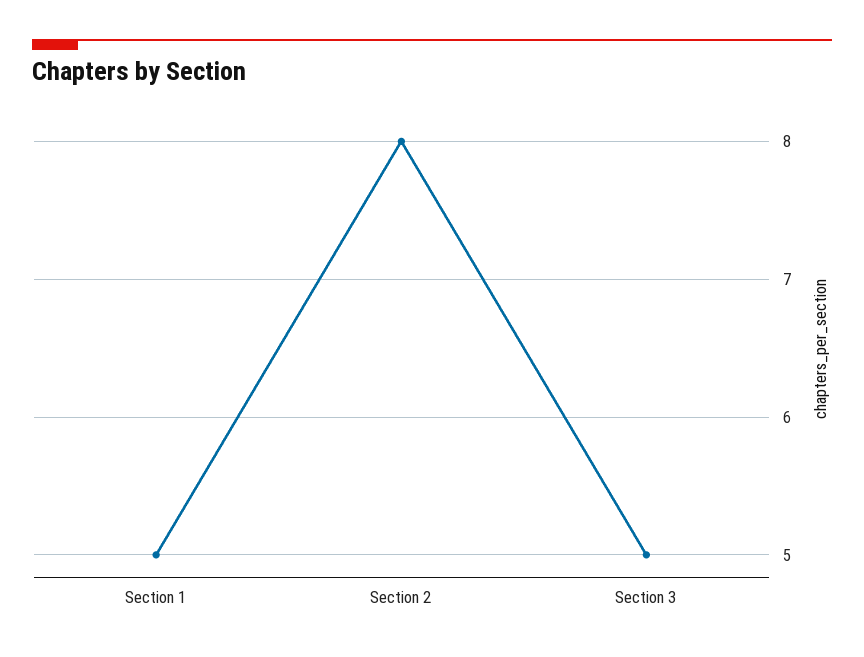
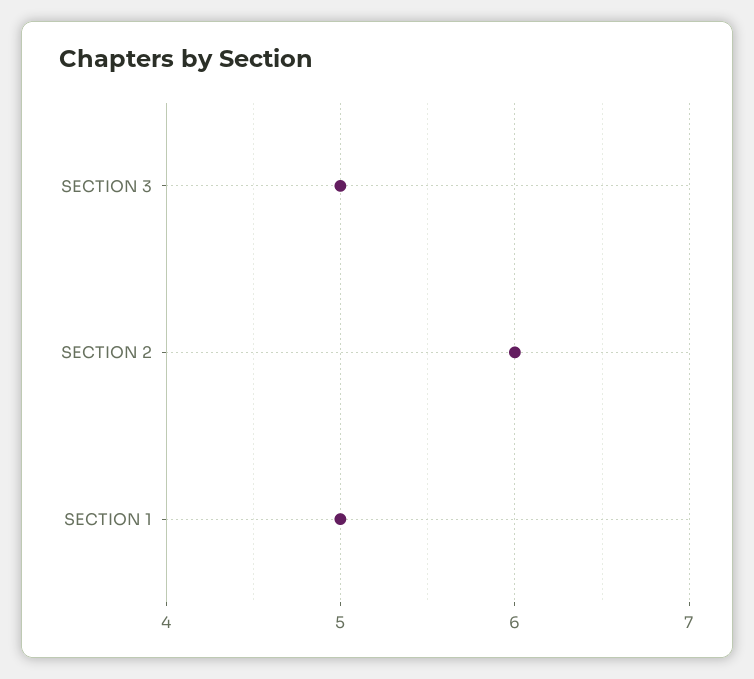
  {
    "Section 1": 5,
-   "Section 2": 8,
+   "Section 2": 6,
    "Section 3": 5
  }

